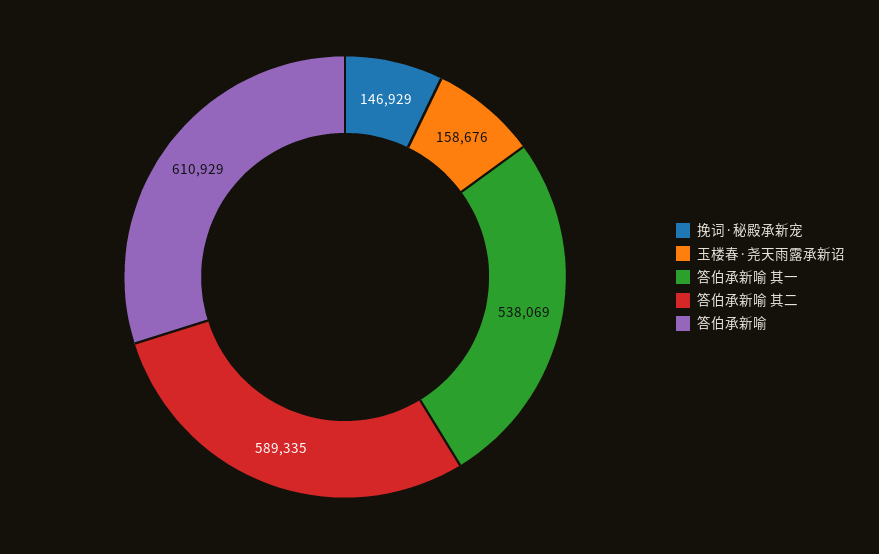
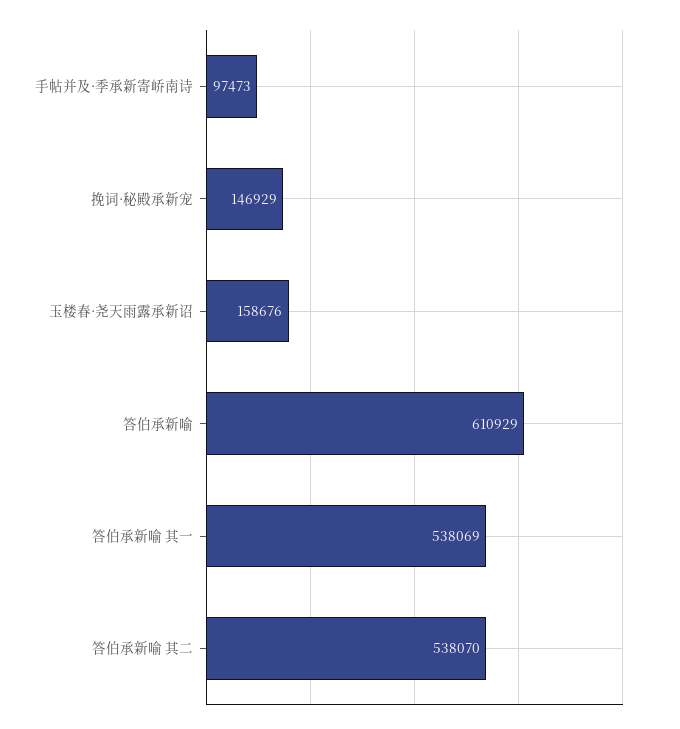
  {
    "挽词·秘殿承新宠": 146929,
    "玉楼春·尧天雨露承新诏": 158676,
    "答伯承新喻 其一": 538069,
-   "答伯承新喻 其二": 589335,
+   "答伯承新喻 其二": 538070,
-   "答伯承新喻": 610929
+   "答伯承新喻": 610929,
+   "手帖并及·季承新寄峤南诗": 97473
  }

